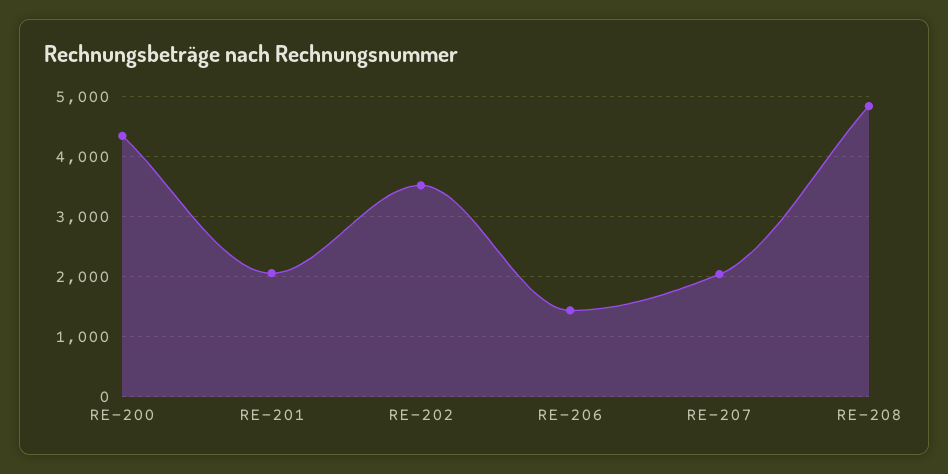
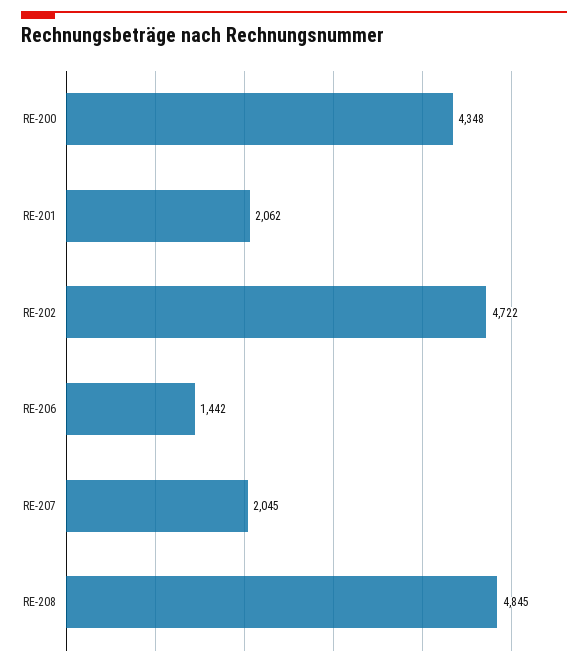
  {
    "RE-200": 4348,
    "RE-201": 2062,
-   "RE-202": 3500,
+   "RE-202": 4722,
    "RE-206": 1442,
    "RE-207": 2045,
    "RE-208": 4845
  }

